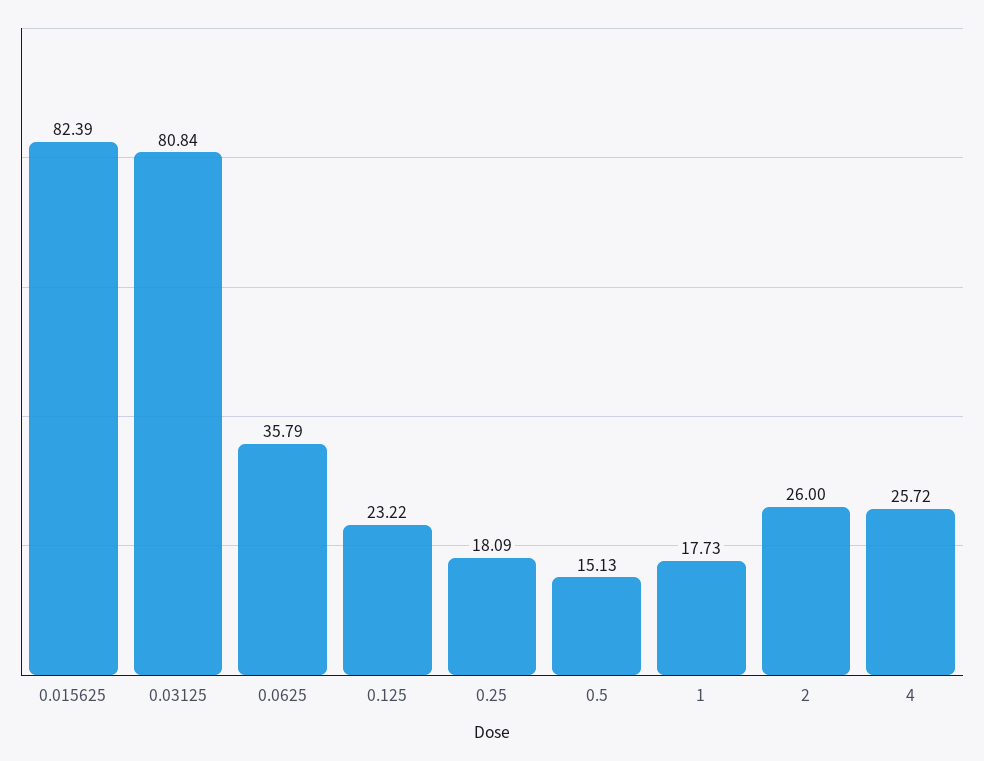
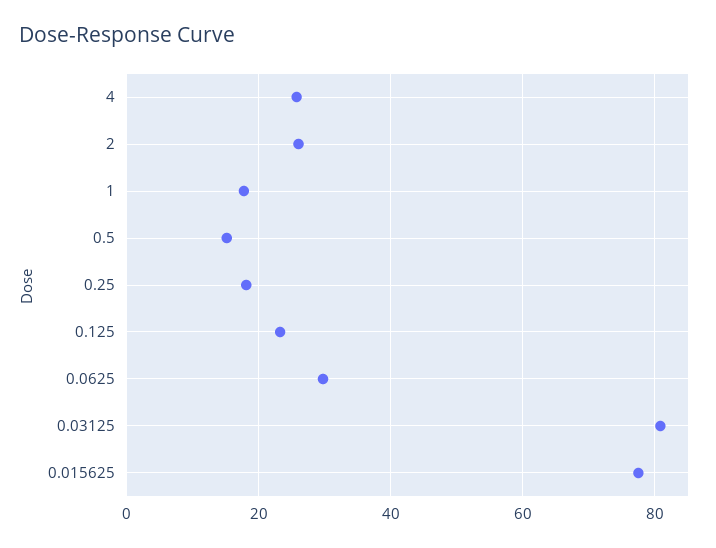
  {
-   "0.015625": 82.39,
+   "0.015625": 78,
    "0.03125": 80.84,
-   "0.0625": 35.79,
+   "0.0625": 30,
    "0.125": 23.22,
    "0.25": 18.09,
    "0.5": 15.13,
    "1": 17.73,
    "2": 26,
    "4": 25.72
  }

